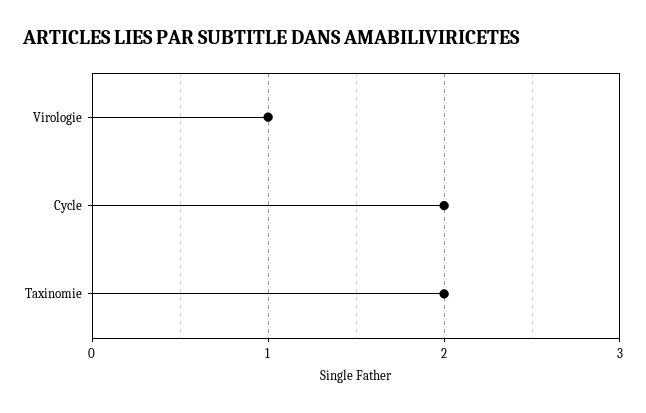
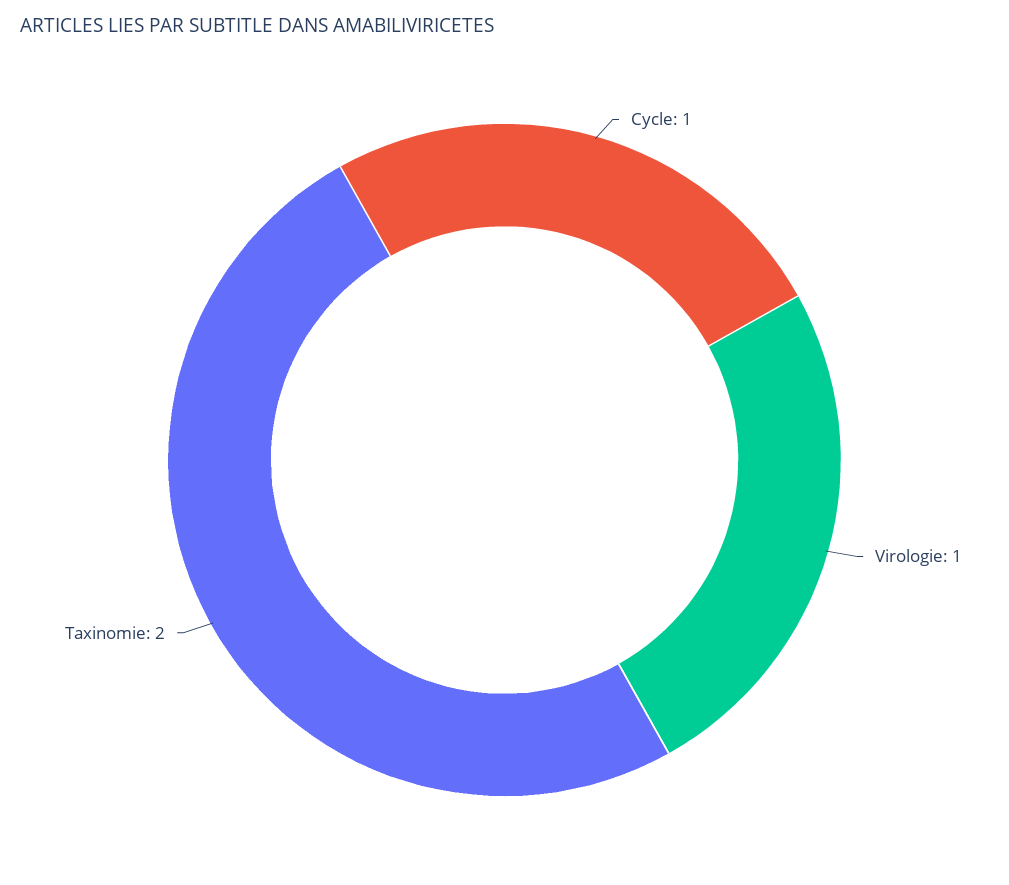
  {
    "Virologie": 1,
-   "Cycle": 2,
+   "Cycle": 1,
    "Taxinomie": 2
  }

